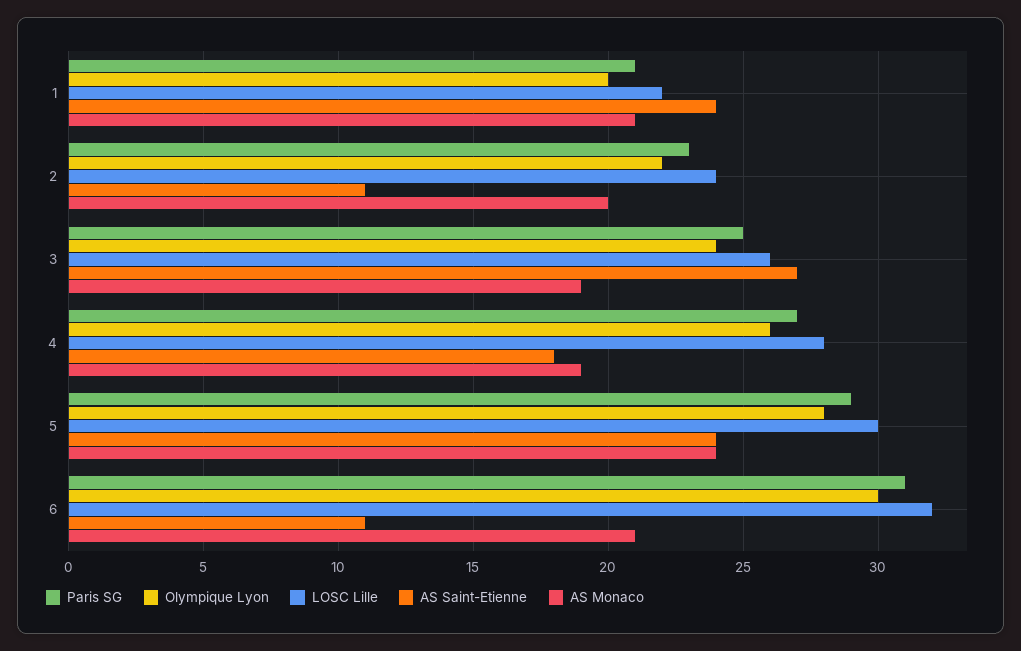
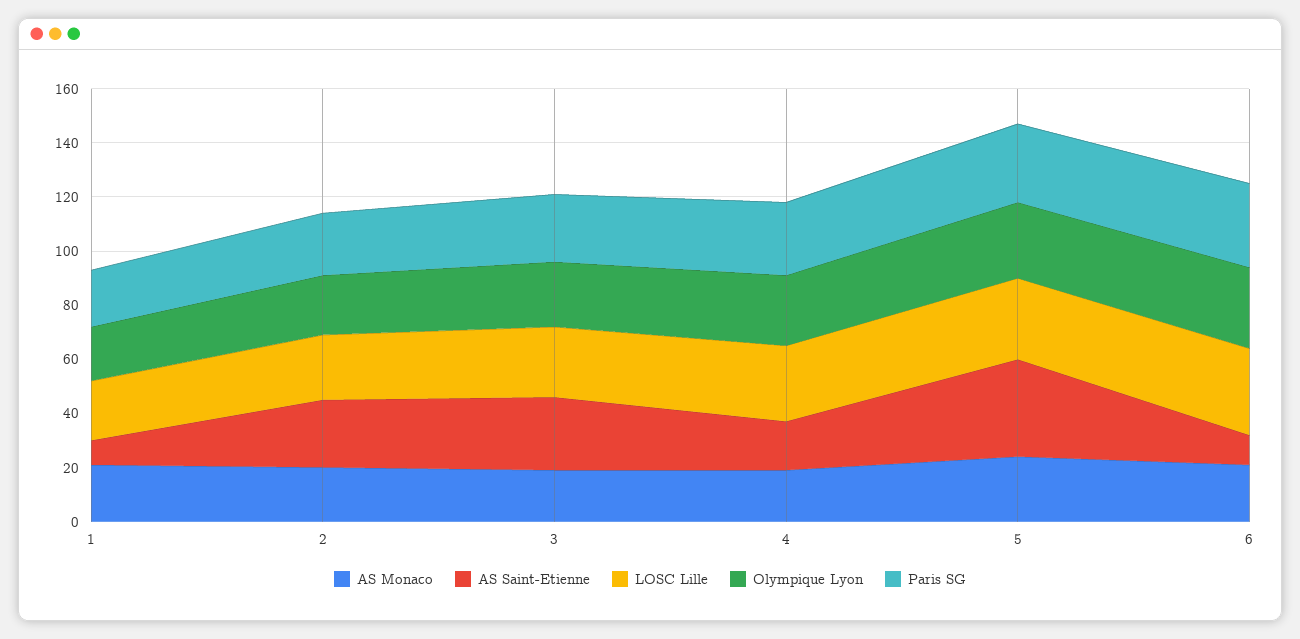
  {
    "Paris SG": {
      "1": 21,
      "2": 23,
      "3": 25,
      "4": 27,
      "5": 29,
      "6": 31
    },
    "Olympique Lyon": {
      "1": 20,
      "2": 22,
      "3": 24,
      "4": 26,
      "5": 28,
      "6": 30
    },
    "LOSC Lille": {
      "1": 22,
      "2": 24,
      "3": 26,
      "4": 28,
      "5": 30,
      "6": 32
    },
    "AS Saint-Etienne": {
-     "1": 24,
+     "1": 10,
-     "2": 11,
+     "2": 25,
      "3": 27,
      "4": 18,
-     "5": 24,
+     "5": 35,
      "6": 11
    },
    "AS Monaco": {
      "1": 21,
      "2": 20,
      "3": 19,
      "4": 19,
      "5": 24,
      "6": 21
    }
  }

